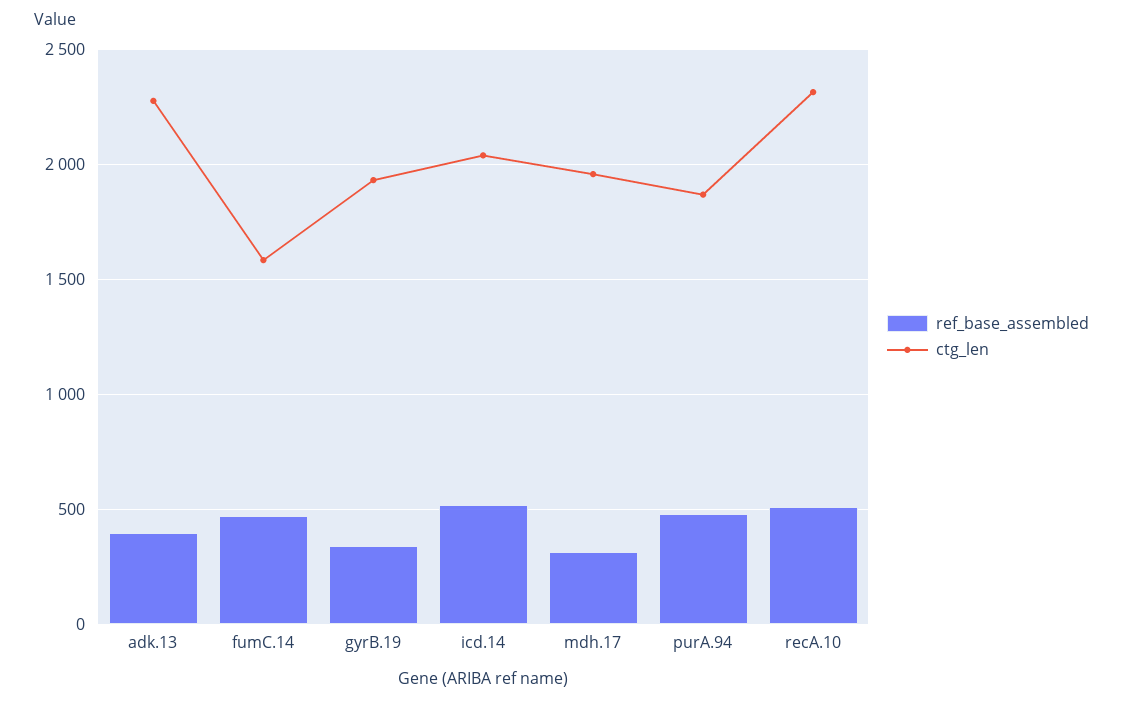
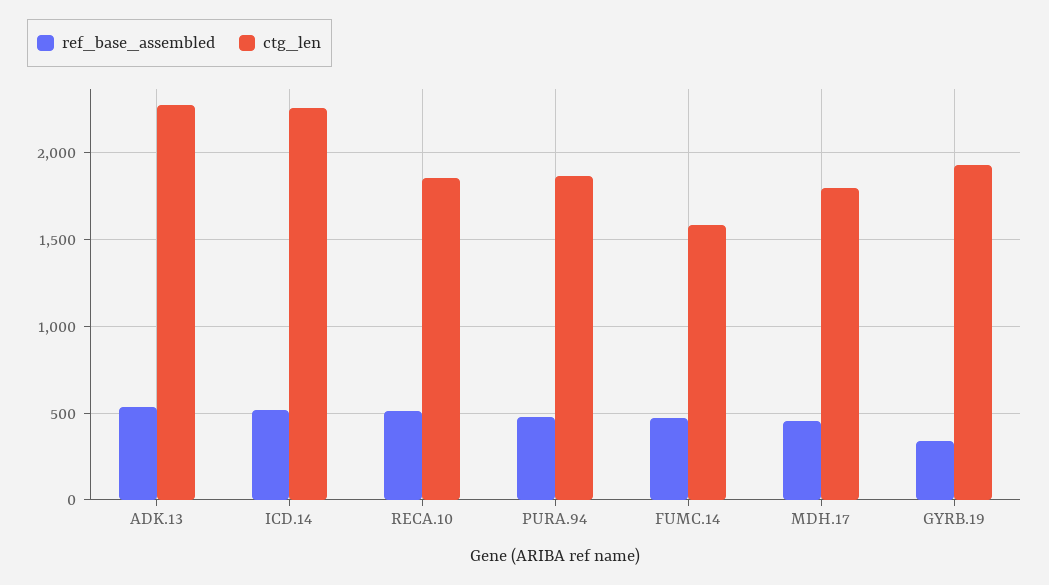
  {
    "ref_base_assembled": {
-     "adk.13": 400,
+     "adk.13": 550,
      "fumC.14": 450,
      "gyrB.19": 350,
      "icd.14": 500,
-     "mdh.17": 300,
+     "mdh.17": 450,
      "purA.94": 500,
      "recA.10": 500
    },
    "ctg_len": {
      "adk.13": 2300,
      "fumC.14": 1600,
      "gyrB.19": 1950,
-     "icd.14": 2050,
+     "icd.14": 2250,
-     "mdh.17": 1950,
+     "mdh.17": 1800,
      "purA.94": 1850,
-     "recA.10": 2300
+     "recA.10": 1850
    }
  }

